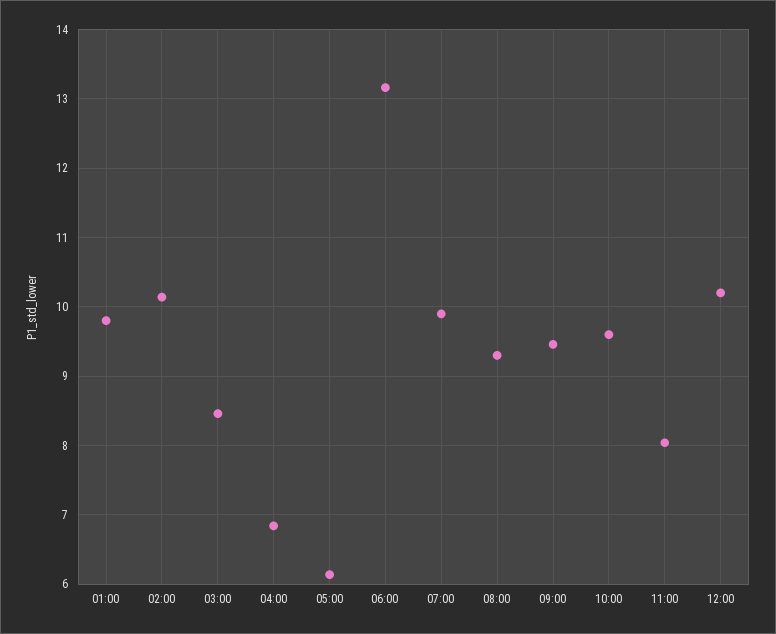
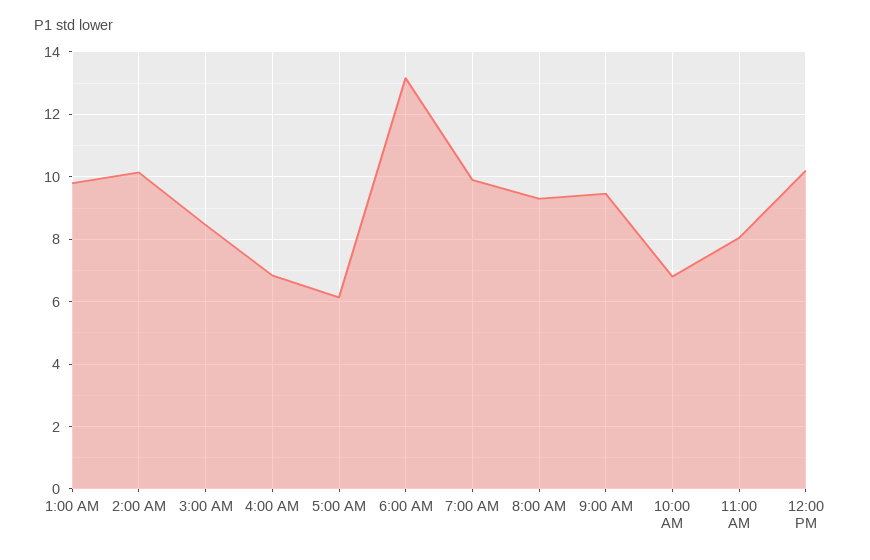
  {
    "01:00": 9.8,
    "02:00": 10.1,
    "03:00": 8.5,
    "04:00": 6.8,
    "05:00": 6.1,
    "06:00": 13.2,
    "07:00": 9.9,
    "08:00": 9.3,
    "09:00": 9.5,
-   "10:00": 9.6,
+   "10:00": 6.8,
    "11:00": 8,
    "12:00": 10.2
  }

